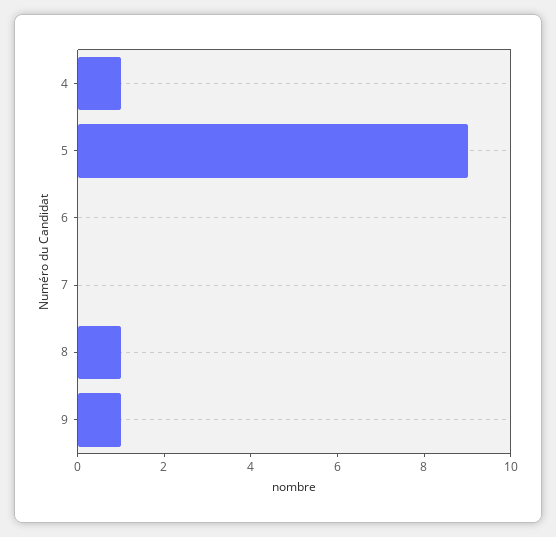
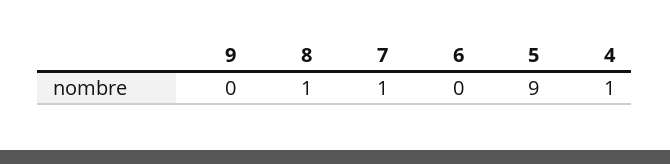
  {
    "4": 1,
    "5": 9,
    "6": 0,
-   "7": 0,
+   "7": 1,
    "8": 1,
-   "9": 1
+   "9": 0
  }

